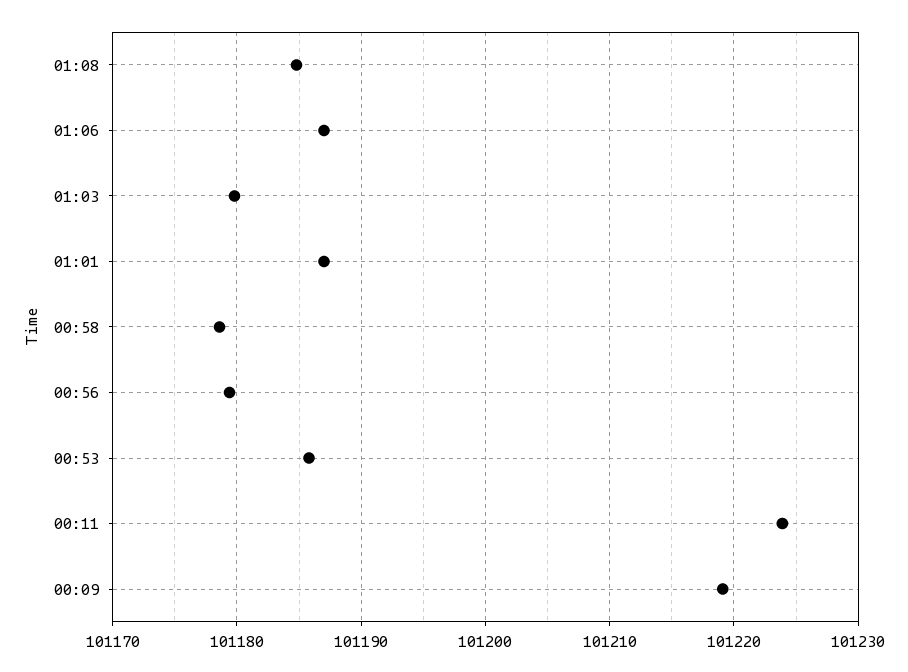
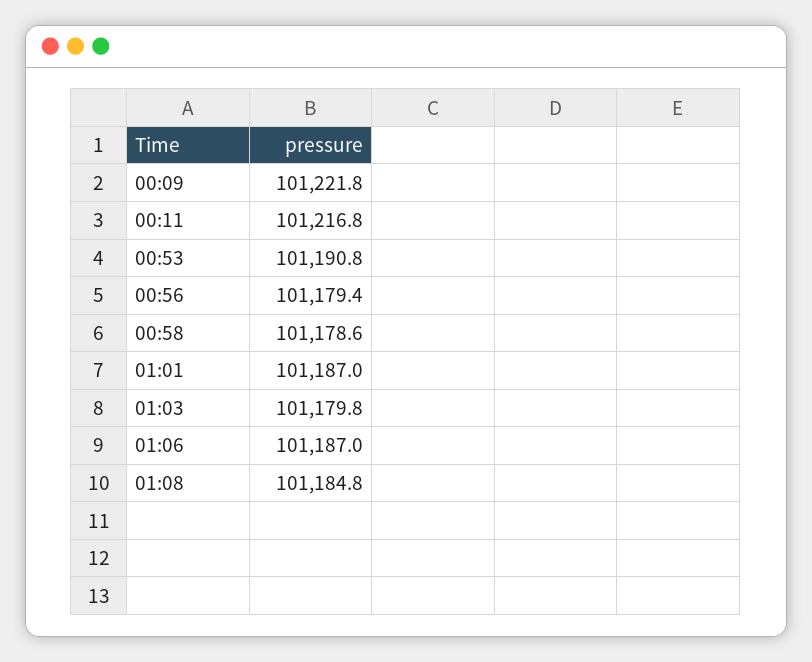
  {
    "01:08": 101184.8,
    "01:06": 101187,
    "01:03": 101179.8,
    "01:01": 101187,
    "00:58": 101178.6,
    "00:56": 101179.4,
-   "00:53": 101186,
+   "00:53": 101190.8,
-   "00:11": 101224,
+   "00:11": 101216.8,
-   "00:09": 101219
+   "00:09": 101221.8
  }

